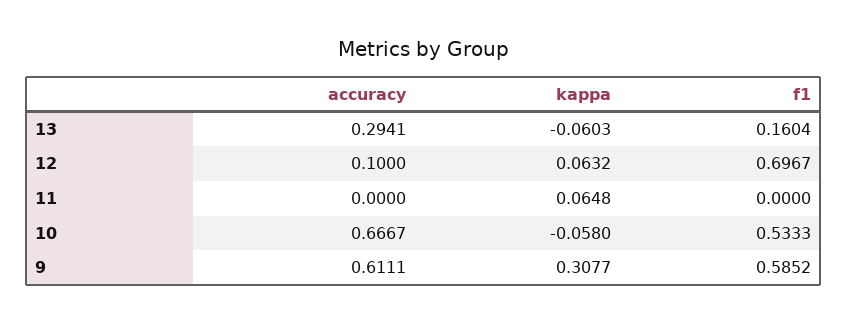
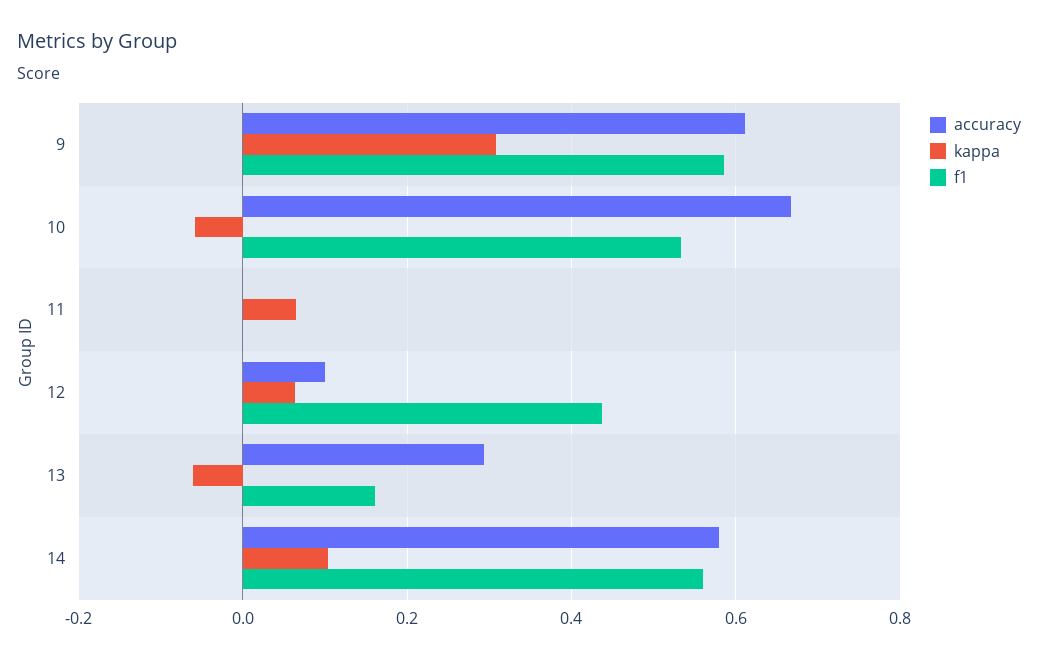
  {
    "accuracy": {
      "13": 0.2941,
      "12": 0.1,
      "11": 0,
      "10": 0.6667,
-     "9": 0.6111
+     "9": 0.6111,
+     "14": 0.58
    },
    "kappa": {
      "13": -0.0603,
      "12": 0.0632,
      "11": 0.0648,
      "10": -0.058,
-     "9": 0.3077
+     "9": 0.3077,
+     "14": 0.1
    },
    "f1": {
      "13": 0.1604,
-     "12": 0.6967,
+     "12": 0.44,
      "11": 0,
      "10": 0.5333,
-     "9": 0.5852
+     "9": 0.5852,
+     "14": 0.56
    }
  }

